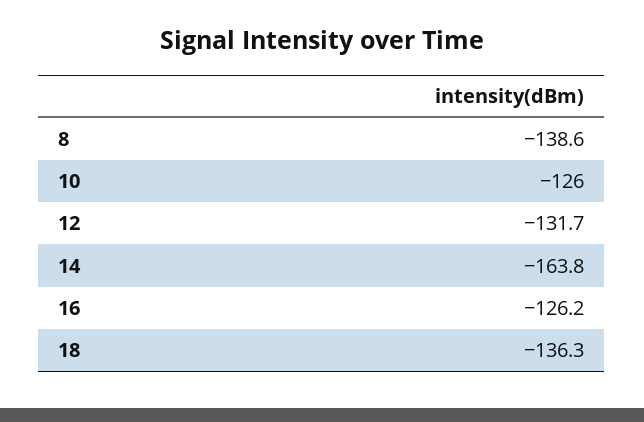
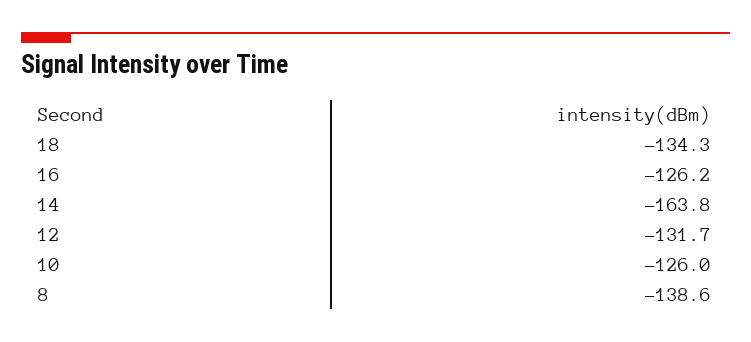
  {
    "8": -138.6,
    "10": -126,
    "12": -131.7,
    "14": -163.8,
    "16": -126.2,
-   "18": -136.3
+   "18": -134.3
  }

